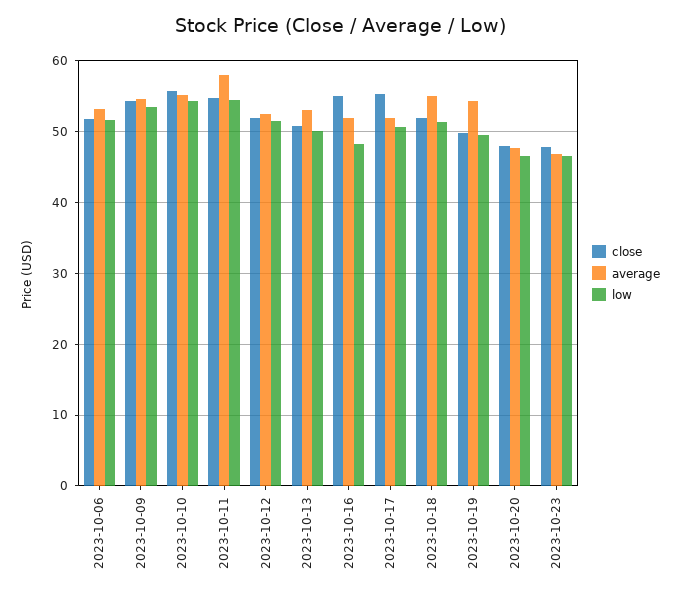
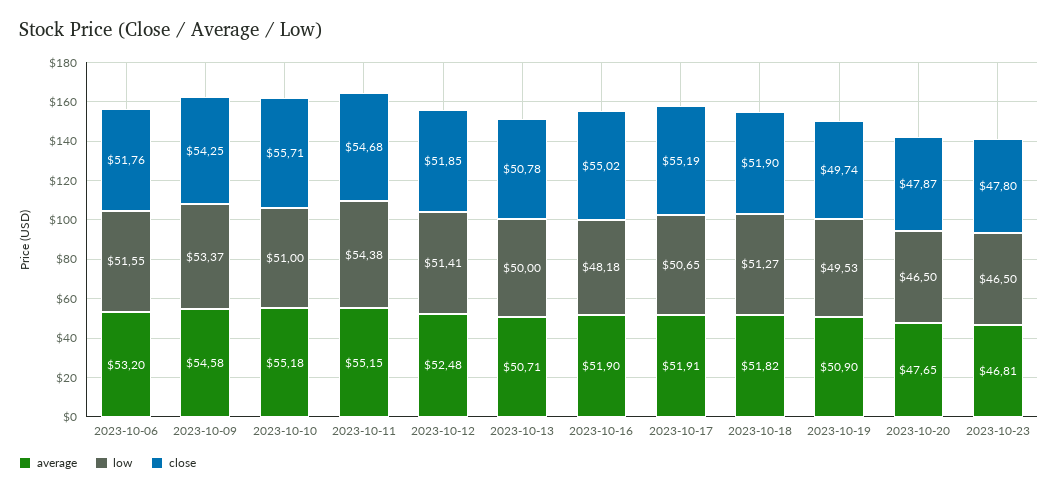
  {
    "close": {
      "2023-10-06": 51.76,
      "2023-10-09": 54.25,
      "2023-10-10": 55.71,
      "2023-10-11": 54.68,
      "2023-10-12": 51.85,
      "2023-10-13": 50.78,
      "2023-10-16": 55.02,
      "2023-10-17": 55.19,
      "2023-10-18": 51.9,
      "2023-10-19": 49.74,
      "2023-10-20": 47.87,
      "2023-10-23": 47.8
    },
    "average": {
      "2023-10-06": 53.2,
      "2023-10-09": 54.58,
      "2023-10-10": 55.18,
-     "2023-10-11": 58,
+     "2023-10-11": 55.15,
      "2023-10-12": 52.48,
-     "2023-10-13": 53,
+     "2023-10-13": 50.71,
      "2023-10-16": 51.9,
      "2023-10-17": 51.91,
-     "2023-10-18": 55,
+     "2023-10-18": 51.82,
-     "2023-10-19": 54,
+     "2023-10-19": 50.9,
      "2023-10-20": 47.65,
      "2023-10-23": 46.81
    },
    "low": {
      "2023-10-06": 51.55,
      "2023-10-09": 53.37,
-     "2023-10-10": 54,
+     "2023-10-10": 51,
      "2023-10-11": 54.38,
      "2023-10-12": 51.41,
      "2023-10-13": 50,
      "2023-10-16": 48.18,
      "2023-10-17": 50.65,
      "2023-10-18": 51.27,
      "2023-10-19": 49.53,
      "2023-10-20": 46.5,
      "2023-10-23": 46.5
    }
  }

